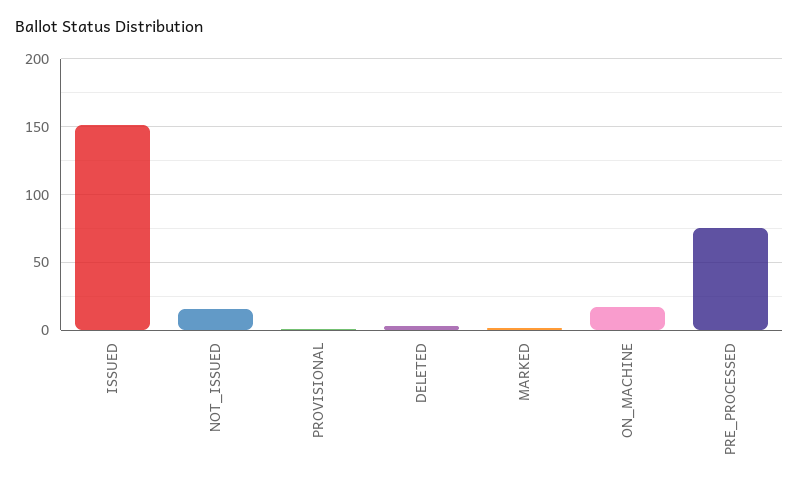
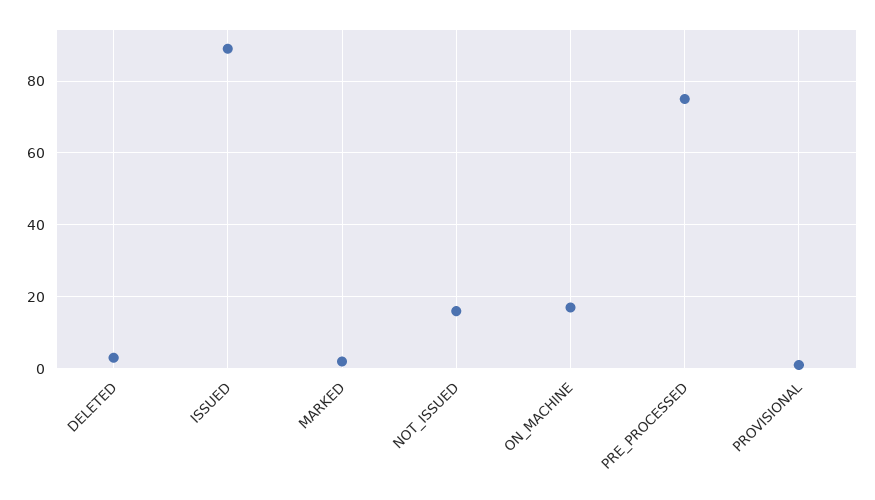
  {
-   "ISSUED": 150,
+   "ISSUED": 90,
    "NOT_ISSUED": 15,
    "PROVISIONAL": 0,
    "DELETED": 5,
    "MARKED": 0,
    "ON_MACHINE": 15,
    "PRE_PROCESSED": 75
  }

